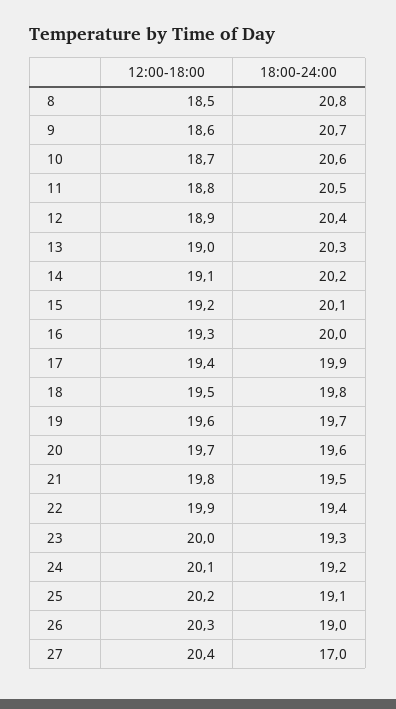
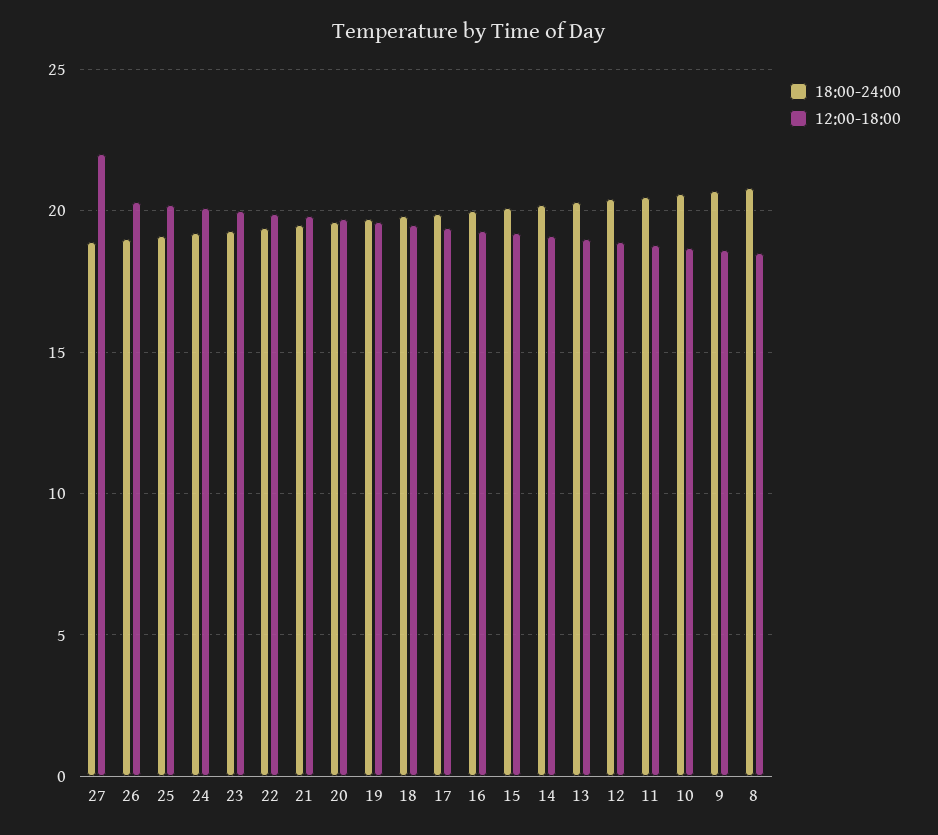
  {
    "12:00-18:00": {
      "8": 18.5,
      "9": 18.6,
      "10": 18.7,
      "11": 18.8,
      "12": 18.9,
      "13": 19,
      "14": 19.1,
      "15": 19.2,
      "16": 19.3,
      "17": 19.4,
      "18": 19.5,
      "19": 19.6,
      "20": 19.7,
      "21": 19.8,
      "22": 19.9,
      "23": 20,
      "24": 20.1,
      "25": 20.2,
      "26": 20.3,
-     "27": 20.4
+     "27": 22
    },
    "18:00-24:00": {
      "8": 20.8,
      "9": 20.7,
      "10": 20.6,
      "11": 20.5,
      "12": 20.4,
      "13": 20.3,
      "14": 20.2,
      "15": 20.1,
      "16": 20,
      "17": 19.9,
      "18": 19.8,
      "19": 19.7,
      "20": 19.6,
      "21": 19.5,
      "22": 19.4,
      "23": 19.3,
      "24": 19.2,
      "25": 19.1,
      "26": 19,
-     "27": 17
+     "27": 19
    }
  }

